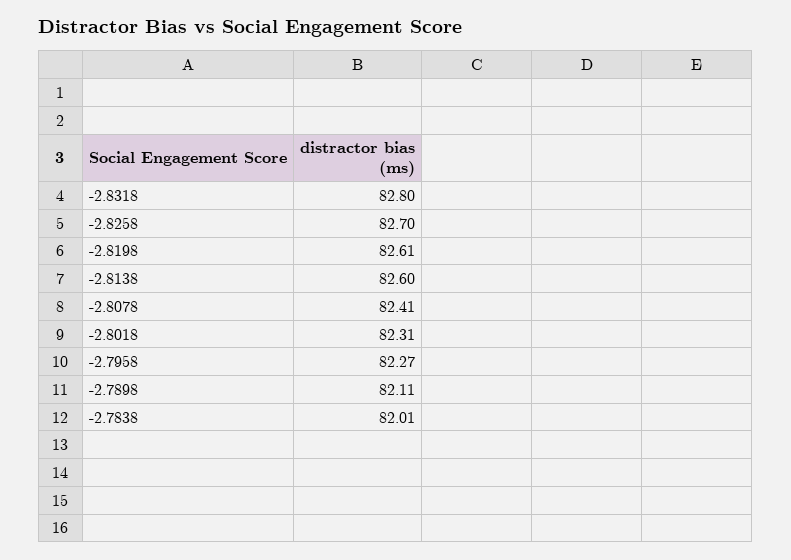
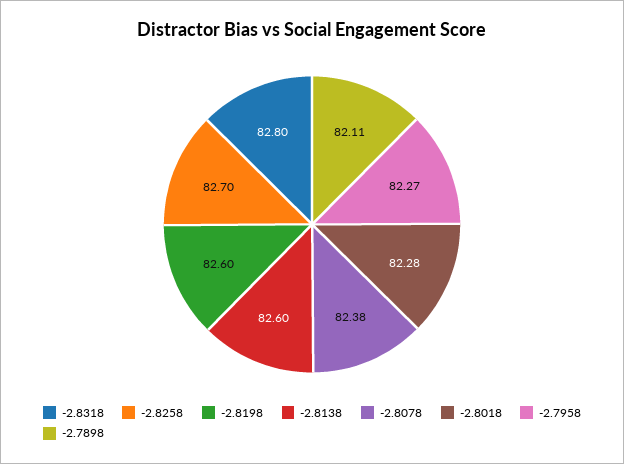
  {
    "-2.8318": 82.8,
    "-2.8258": 82.7,
-   "-2.8198": 82.61,
+   "-2.8198": 82.6,
    "-2.8138": 82.6,
-   "-2.8078": 82.41,
+   "-2.8078": 82.38,
-   "-2.8018": 82.31,
+   "-2.8018": 82.28,
    "-2.7958": 82.27,
-   "-2.7898": 82.11,
+   "-2.7898": 82.11
-   "-2.7838": 82.01
  }

